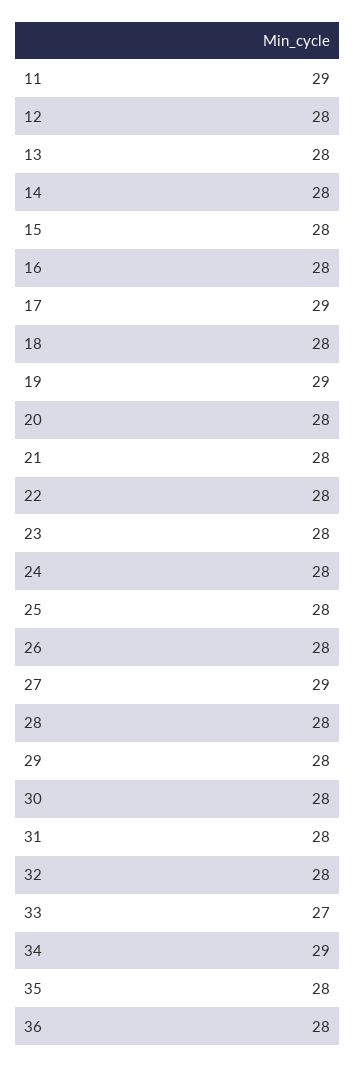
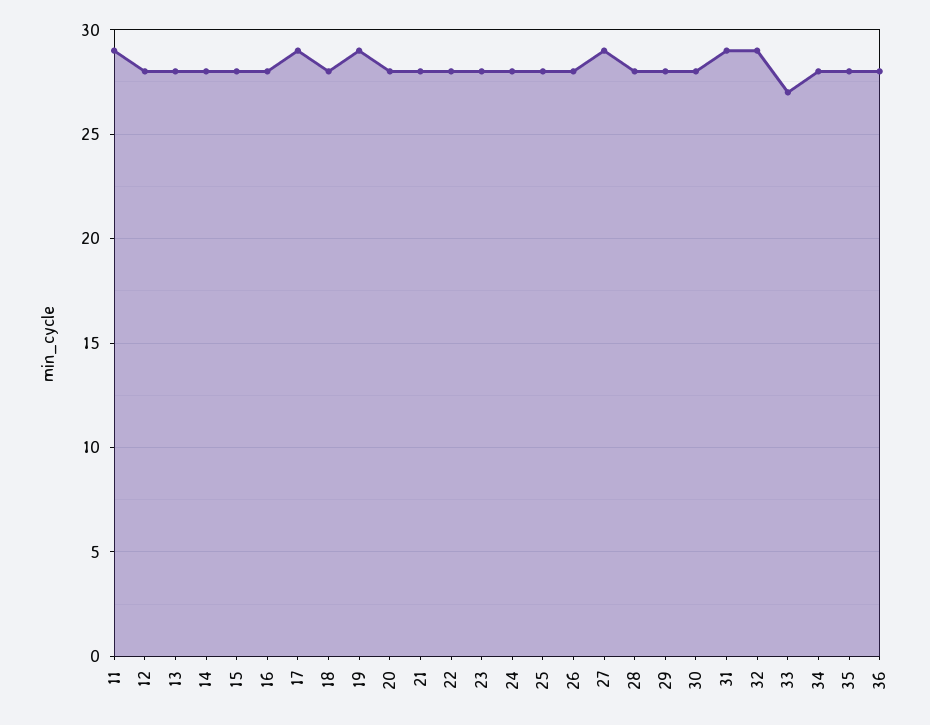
  {
    "11": 29,
    "12": 28,
    "13": 28,
    "14": 28,
    "15": 28,
    "16": 28,
    "17": 29,
    "18": 28,
    "19": 29,
    "20": 28,
    "21": 28,
    "22": 28,
    "23": 28,
    "24": 28,
    "25": 28,
    "26": 28,
    "27": 29,
    "28": 28,
    "29": 28,
    "30": 28,
-   "31": 28,
+   "31": 29,
-   "32": 28,
+   "32": 29,
    "33": 27,
-   "34": 29,
+   "34": 28,
    "35": 28,
    "36": 28
  }

